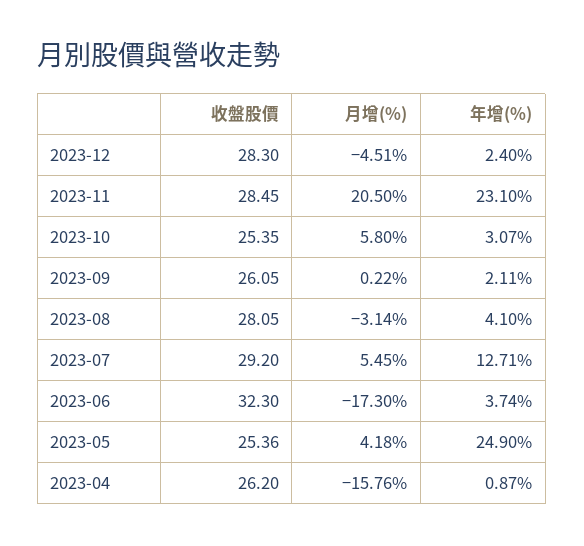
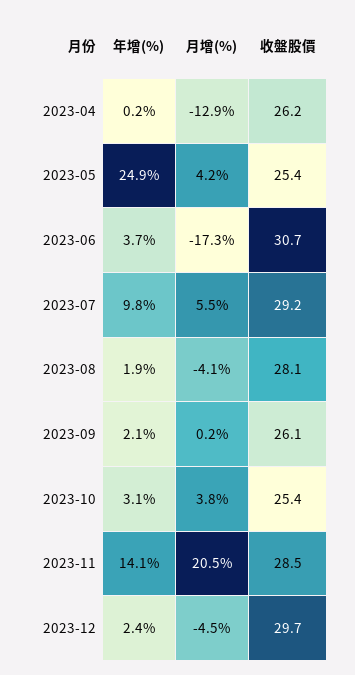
  {
    "收盤股價": {
-     "2023-12": 28.3,
+     "2023-12": 29.7,
      "2023-11": 28.45,
      "2023-10": 25.35,
      "2023-09": 26.05,
      "2023-08": 28.05,
      "2023-07": 29.2,
-     "2023-06": 32.3,
+     "2023-06": 30.7,
      "2023-05": 25.36,
      "2023-04": 26.2
    },
    "月增(%)": {
      "2023-12": -4.51,
      "2023-11": 20.5,
-     "2023-10": 5.8,
+     "2023-10": 3.8,
      "2023-09": 0.22,
-     "2023-08": -3.14,
+     "2023-08": -4.1,
      "2023-07": 5.45,
      "2023-06": -17.3,
      "2023-05": 4.18,
-     "2023-04": -15.76
+     "2023-04": -12.9
    },
    "年增(%)": {
      "2023-12": 2.4,
-     "2023-11": 23.1,
+     "2023-11": 14.1,
      "2023-10": 3.07,
      "2023-09": 2.11,
-     "2023-08": 4.1,
+     "2023-08": 1.9,
-     "2023-07": 12.71,
+     "2023-07": 9.8,
      "2023-06": 3.74,
      "2023-05": 24.9,
-     "2023-04": 0.87
+     "2023-04": 0.2
    }
  }

